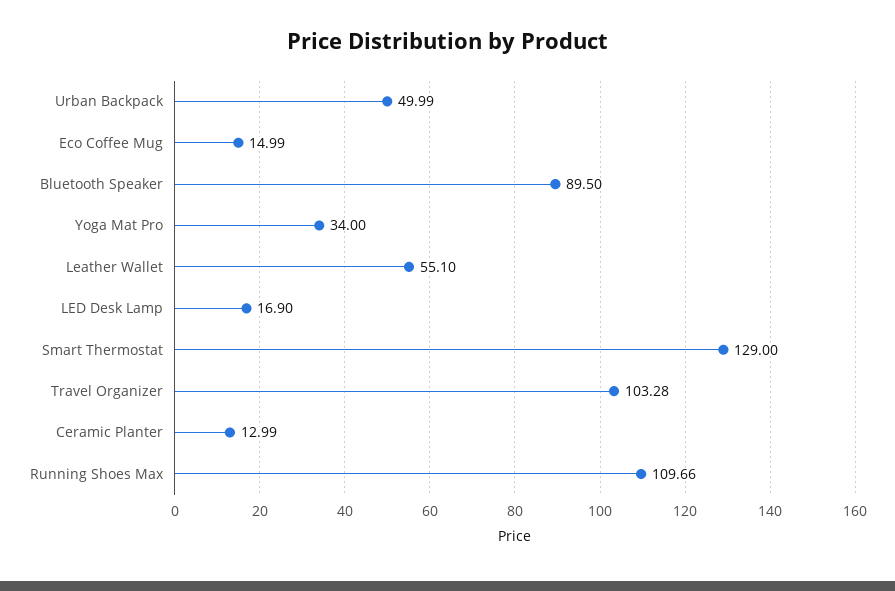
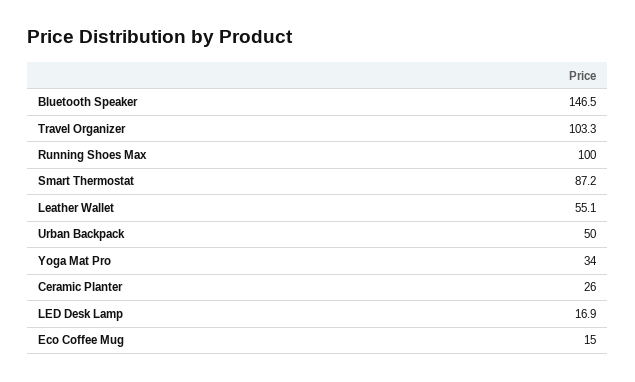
  {
    "Urban Backpack": 49.99,
    "Eco Coffee Mug": 14.99,
-   "Bluetooth Speaker": 89.5,
+   "Bluetooth Speaker": 146.5,
    "Yoga Mat Pro": 34,
    "Leather Wallet": 55.1,
    "LED Desk Lamp": 16.9,
-   "Smart Thermostat": 129,
+   "Smart Thermostat": 87.2,
    "Travel Organizer": 103.28,
-   "Ceramic Planter": 12.99,
+   "Ceramic Planter": 26,
-   "Running Shoes Max": 109.66
+   "Running Shoes Max": 100
  }

